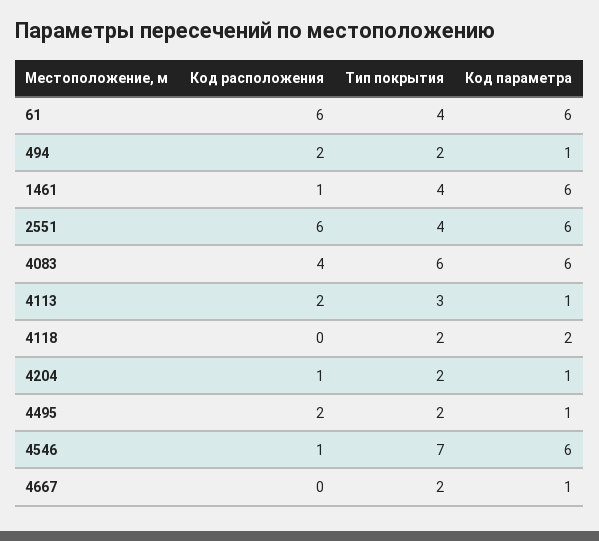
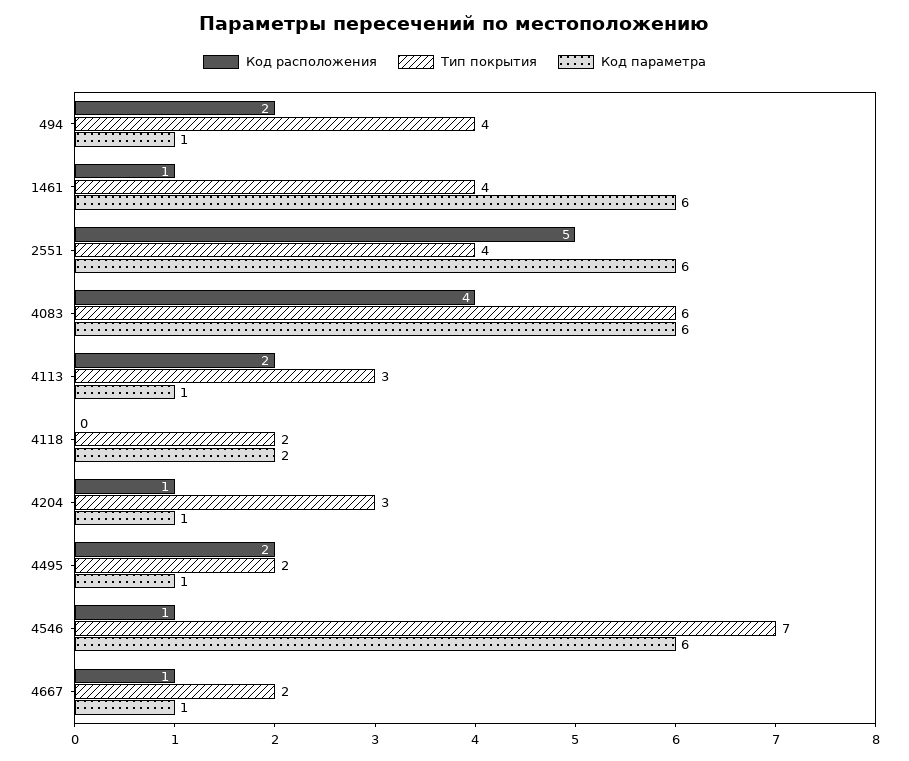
  {
    "Код расположения": {
-     "61": 6,
      "494": 2,
      "1461": 1,
-     "2551": 6,
+     "2551": 5,
      "4083": 4,
      "4113": 2,
      "4118": 0,
      "4204": 1,
      "4495": 2,
      "4546": 1,
-     "4667": 0
+     "4667": 1
    },
    "Тип покрытия": {
-     "61": 4,
-     "494": 2,
+     "494": 4,
      "1461": 4,
      "2551": 4,
      "4083": 6,
      "4113": 3,
      "4118": 2,
-     "4204": 2,
+     "4204": 3,
      "4495": 2,
      "4546": 7,
      "4667": 2
    },
    "Код параметра": {
-     "61": 6,
      "494": 1,
      "1461": 6,
      "2551": 6,
      "4083": 6,
      "4113": 1,
      "4118": 2,
      "4204": 1,
      "4495": 1,
      "4546": 6,
      "4667": 1
    }
  }

